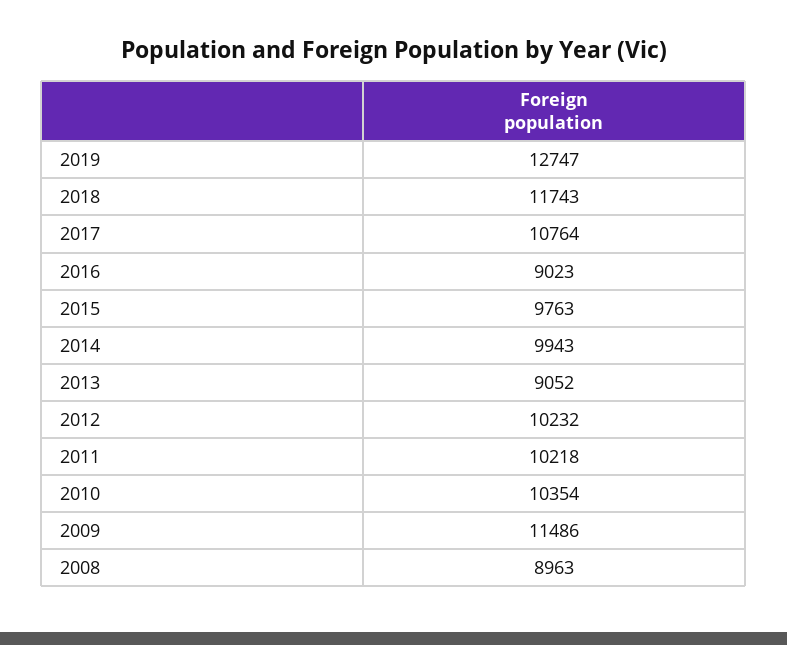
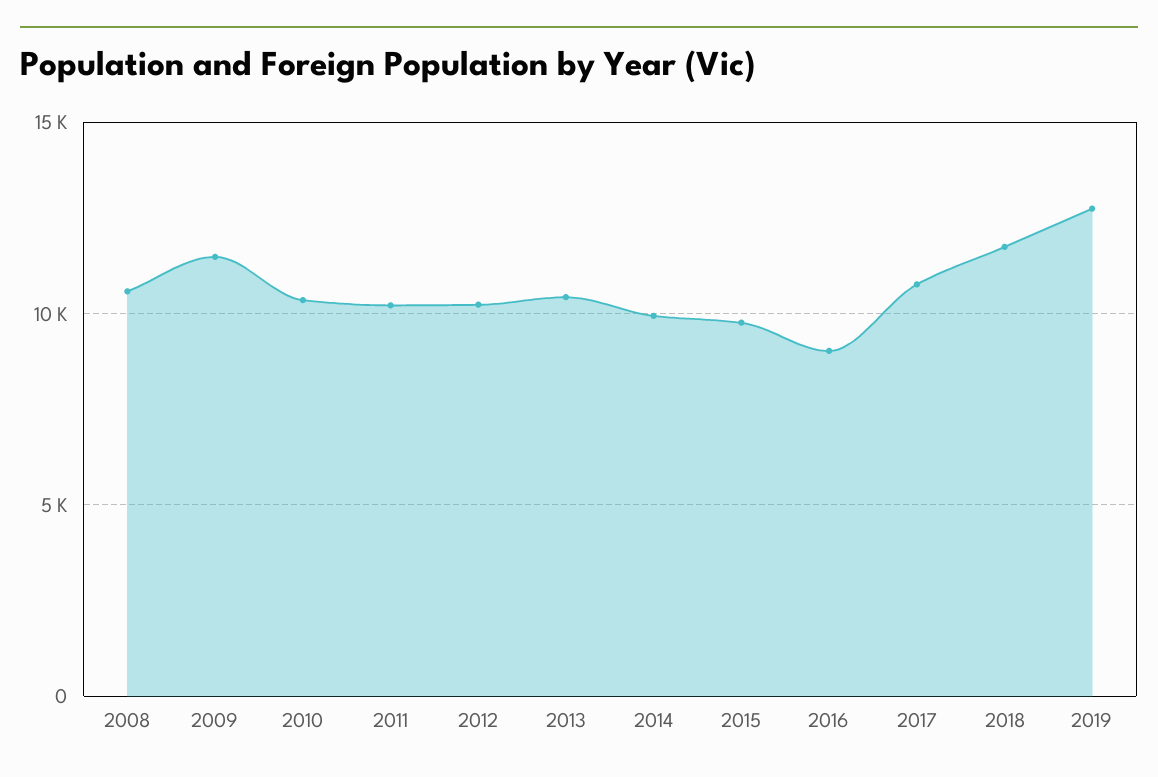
  {
    "2019": 12747,
    "2018": 11743,
    "2017": 10764,
    "2016": 9023,
    "2015": 9763,
    "2014": 9943,
-   "2013": 9052,
+   "2013": 10500,
    "2012": 10232,
    "2011": 10218,
    "2010": 10354,
    "2009": 11486,
-   "2008": 8963
+   "2008": 10500
  }

